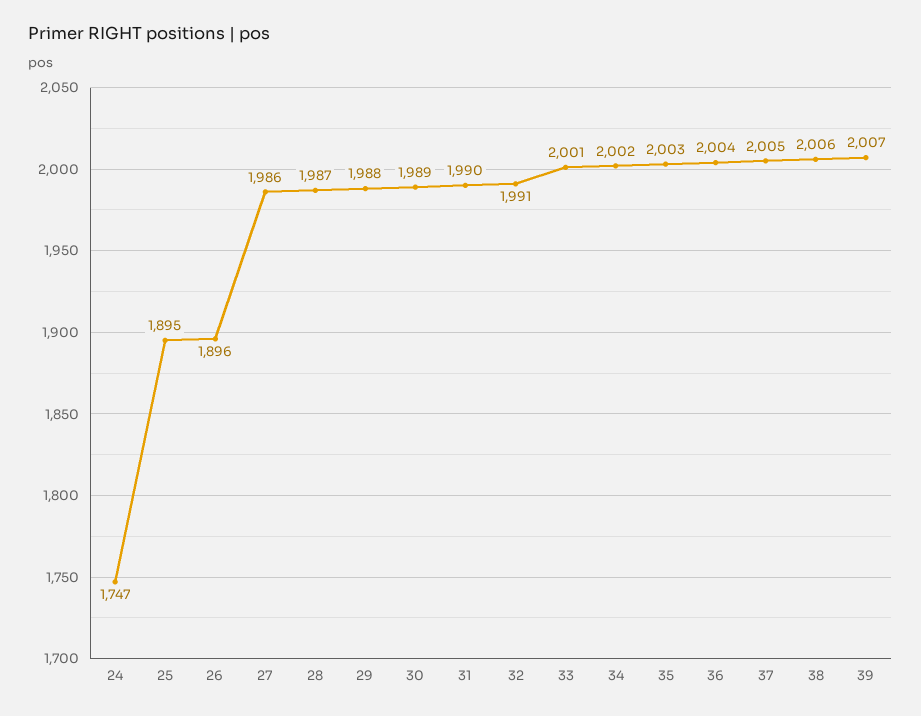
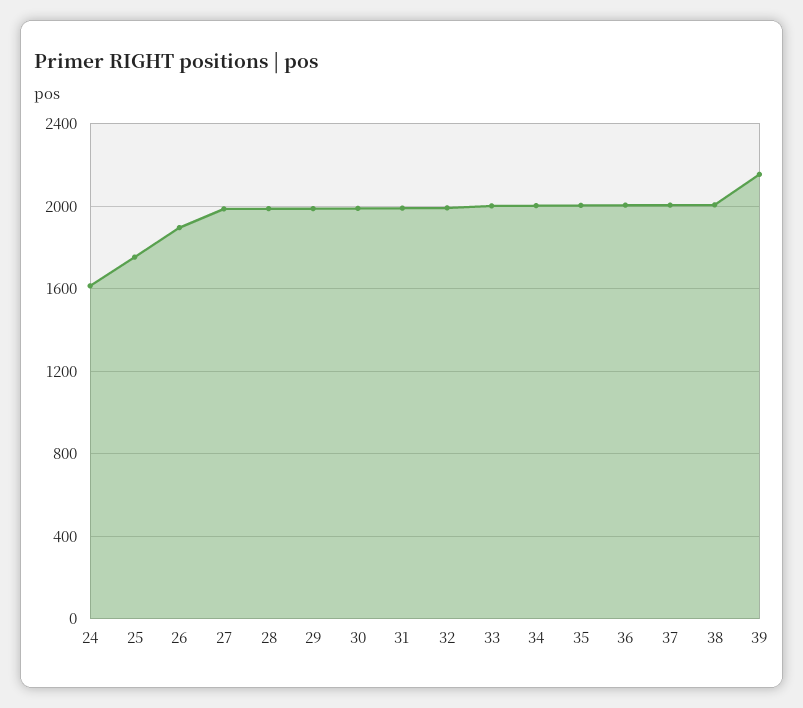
  {
-   "24": 1747,
+   "24": 1600,
-   "25": 1895,
+   "25": 1750,
    "26": 1896,
    "27": 1986,
    "28": 1987,
    "29": 1988,
    "30": 1989,
    "31": 1990,
    "32": 1991,
    "33": 2001,
    "34": 2002,
    "35": 2003,
    "36": 2004,
    "37": 2005,
    "38": 2006,
-   "39": 2007
+   "39": 2150
  }

